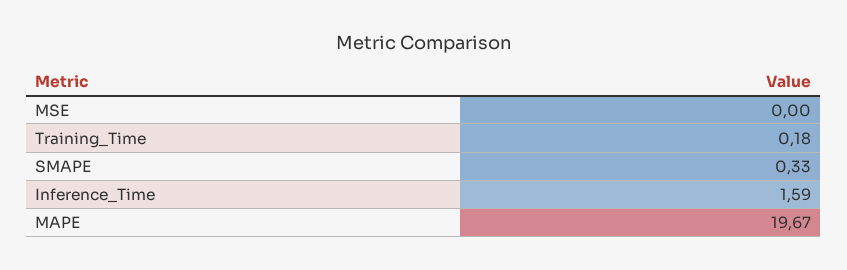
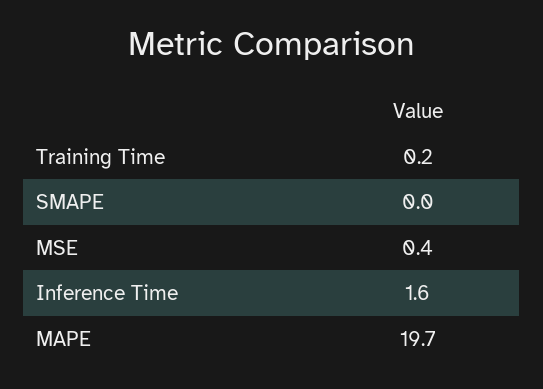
  {
-   "MSE": 0,
+   "MSE": 0.4,
    "Training_Time": 0.18,
-   "SMAPE": 0.33,
+   "SMAPE": 0,
    "Inference_Time": 1.59,
    "MAPE": 19.67
  }

